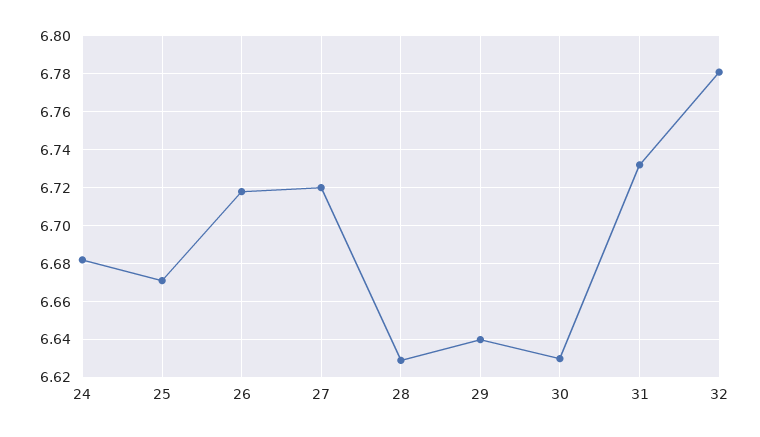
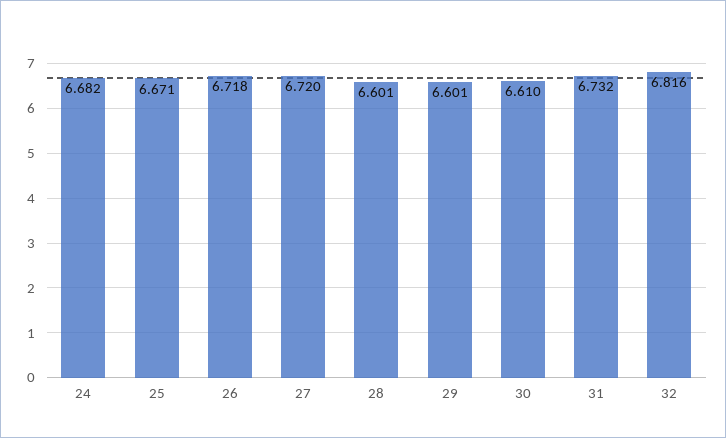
  {
    "24": 6.682,
    "25": 6.671,
    "26": 6.718,
    "27": 6.72,
-   "28": 6.63,
+   "28": 6.601,
-   "29": 6.64,
+   "29": 6.601,
-   "30": 6.63,
+   "30": 6.61,
    "31": 6.732,
-   "32": 6.78
+   "32": 6.816
  }

